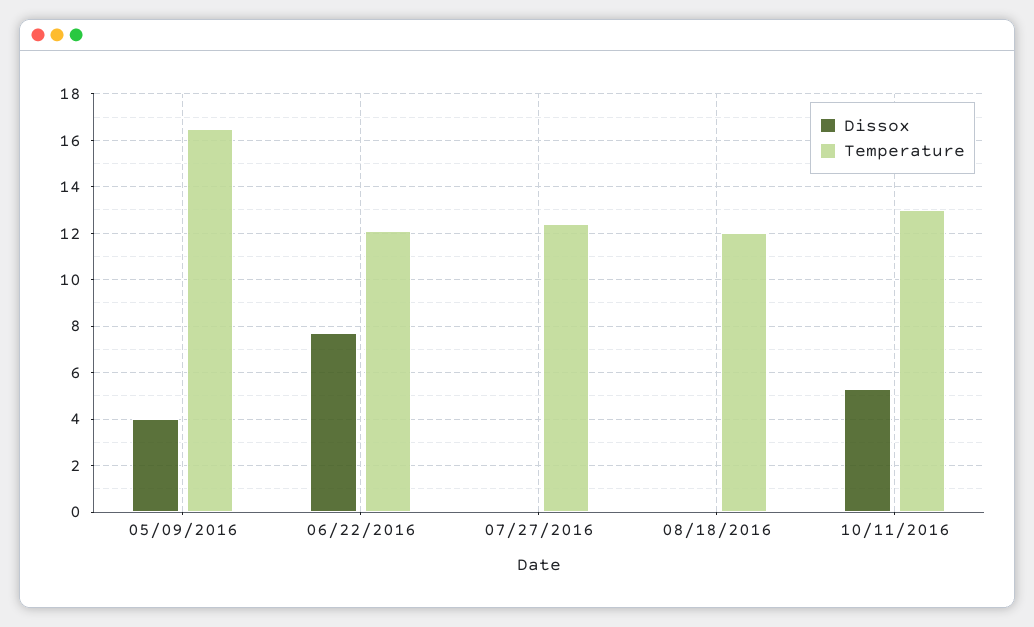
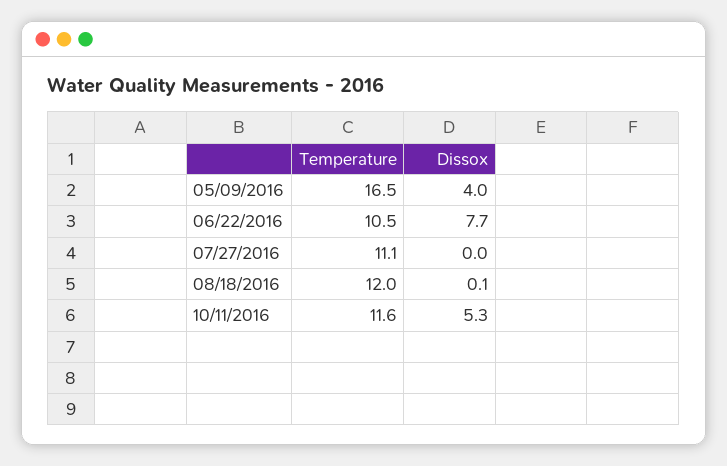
  {
    "Dissox": {
      "05/09/2016": 4,
      "06/22/2016": 7.7,
      "07/27/2016": 0,
      "08/18/2016": 0.1,
      "10/11/2016": 5.3
    },
    "Temperature": {
      "05/09/2016": 16.5,
-     "06/22/2016": 12,
+     "06/22/2016": 10.5,
-     "07/27/2016": 12.5,
+     "07/27/2016": 11.1,
      "08/18/2016": 12,
-     "10/11/2016": 13
+     "10/11/2016": 11.6
    }
  }

